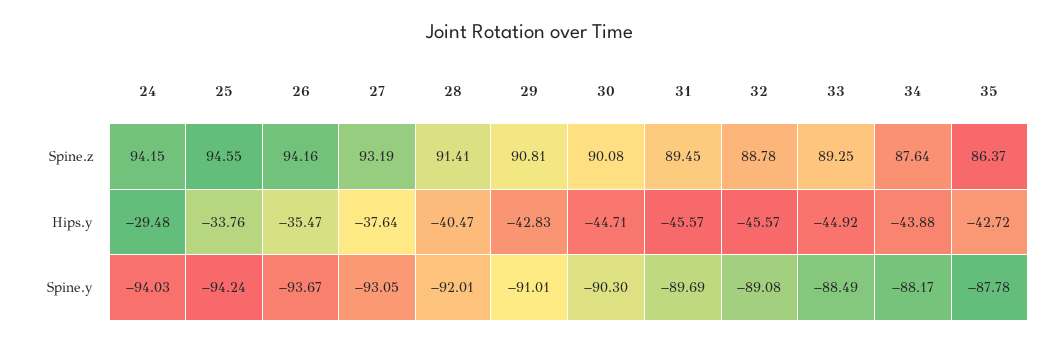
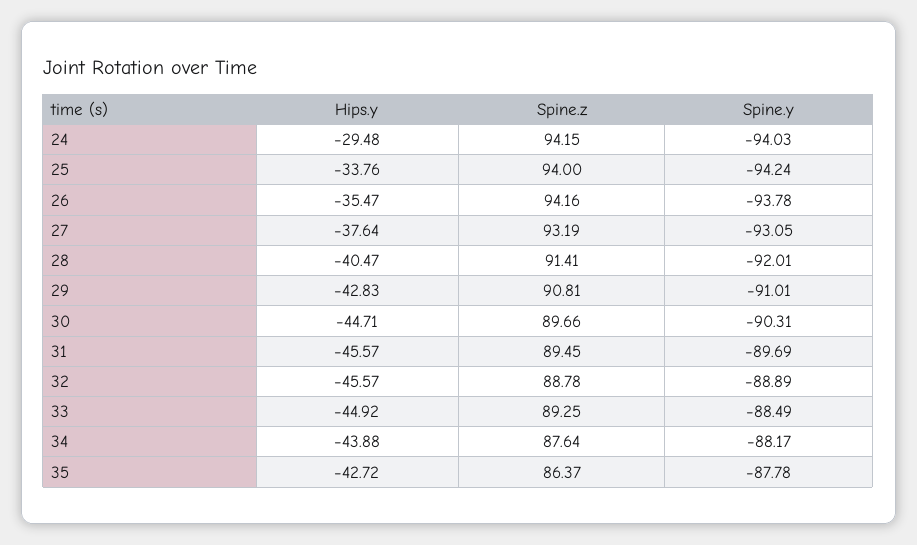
  {
    "24": {
      "Spine.z": 94.15,
      "Hips.y": -29.48,
      "Spine.y": -94.03
    },
    "25": {
-     "Spine.z": 94.55,
+     "Spine.z": 94,
      "Hips.y": -33.76,
      "Spine.y": -94.24
    },
    "26": {
      "Spine.z": 94.16,
      "Hips.y": -35.47,
-     "Spine.y": -93.67
+     "Spine.y": -93.78
    },
    "27": {
      "Spine.z": 93.19,
      "Hips.y": -37.64,
      "Spine.y": -93.05
    },
    "28": {
      "Spine.z": 91.41,
      "Hips.y": -40.47,
      "Spine.y": -92.01
    },
    "29": {
      "Spine.z": 90.81,
      "Hips.y": -42.83,
      "Spine.y": -91.01
    },
    "30": {
-     "Spine.z": 90.08,
+     "Spine.z": 89.66,
      "Hips.y": -44.71,
-     "Spine.y": -90.3
+     "Spine.y": -90.31
    },
    "31": {
      "Spine.z": 89.45,
      "Hips.y": -45.57,
      "Spine.y": -89.69
    },
    "32": {
      "Spine.z": 88.78,
      "Hips.y": -45.57,
-     "Spine.y": -89.08
+     "Spine.y": -88.89
    },
    "33": {
      "Spine.z": 89.25,
      "Hips.y": -44.92,
      "Spine.y": -88.49
    },
    "34": {
      "Spine.z": 87.64,
      "Hips.y": -43.88,
      "Spine.y": -88.17
    },
    "35": {
      "Spine.z": 86.37,
      "Hips.y": -42.72,
      "Spine.y": -87.78
    }
  }

